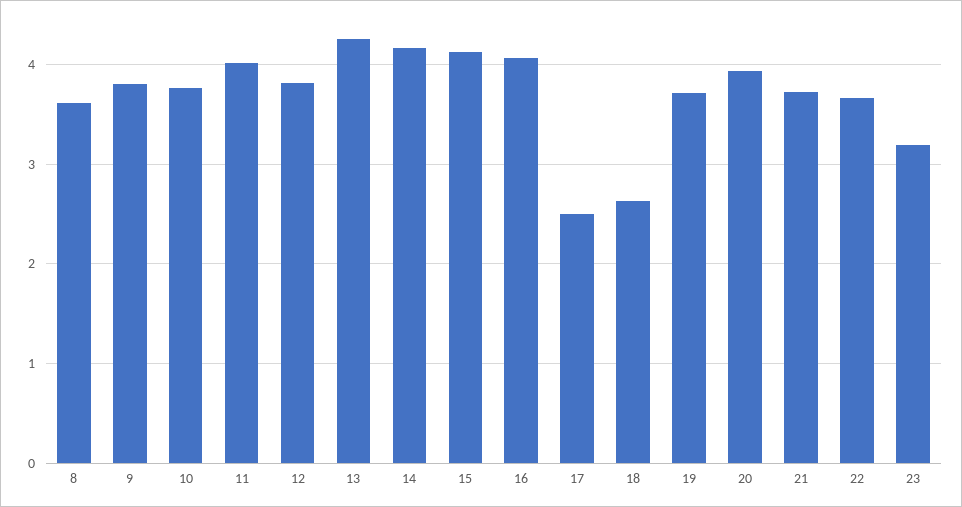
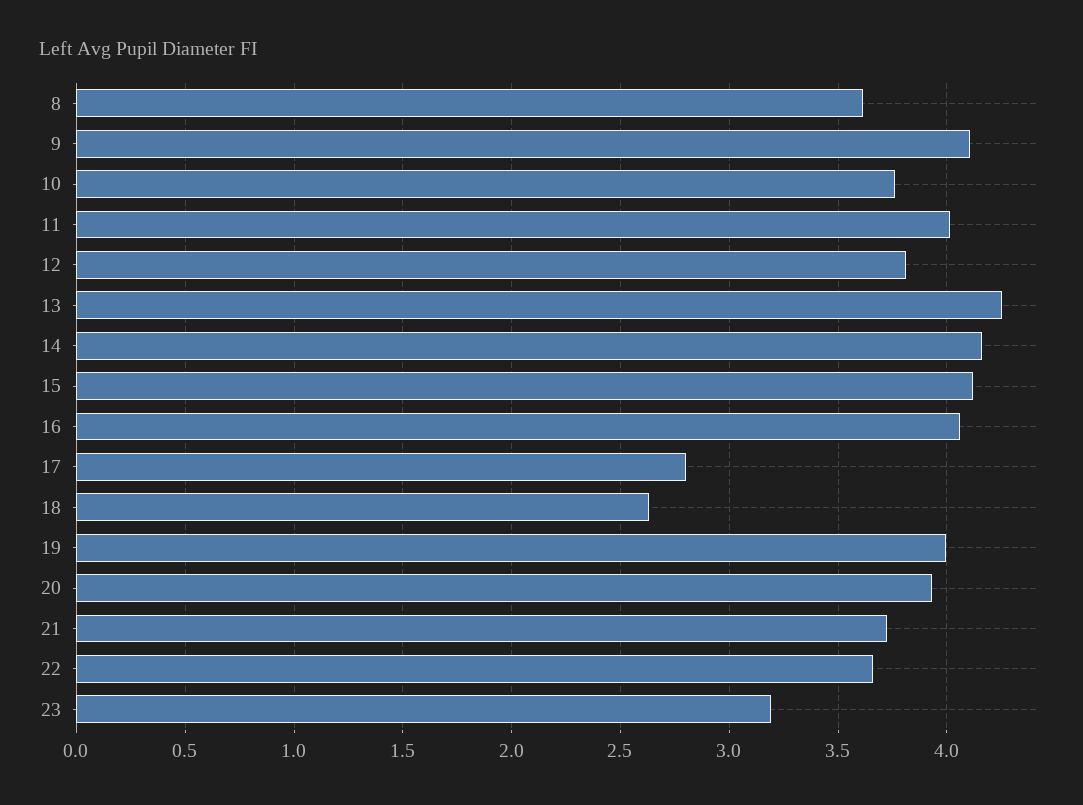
  {
    "8": 3.6,
-   "9": 3.8,
+   "9": 4.1,
    "10": 3.75,
    "11": 4,
    "12": 3.8,
    "13": 4.25,
    "14": 4.15,
    "15": 4.1,
    "16": 4.05,
-   "17": 2.5,
+   "17": 2.8,
    "18": 2.65,
-   "19": 3.7,
+   "19": 4,
    "20": 3.95,
    "21": 3.75,
    "22": 3.65,
    "23": 3.2
  }

